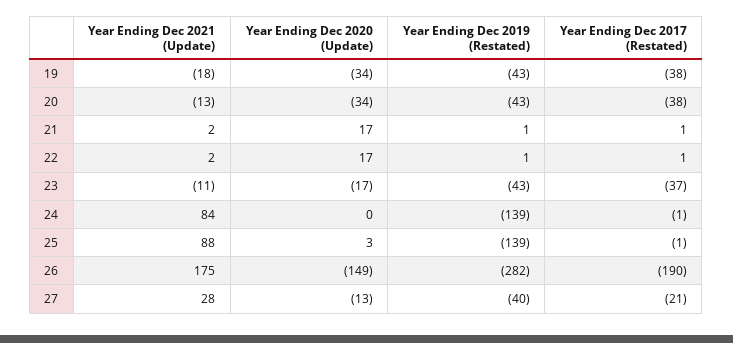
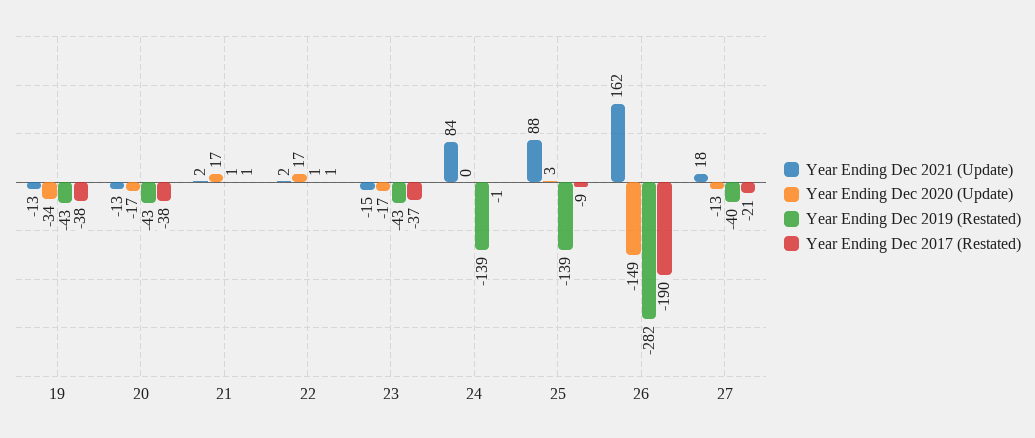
  {
    "Year Ending Dec 2021 (Update)": {
-     "19": -18,
+     "19": -13,
      "20": -13,
      "21": 2,
      "22": 2,
-     "23": -11,
+     "23": -15,
      "24": 84,
      "25": 88,
-     "26": 175,
+     "26": 162,
-     "27": 28
+     "27": 18
    },
    "Year Ending Dec 2020 (Update)": {
      "19": -34,
-     "20": -34,
+     "20": -17,
      "21": 17,
      "22": 17,
      "23": -17,
      "24": 0,
      "25": 3,
      "26": -149,
      "27": -13
    },
    "Year Ending Dec 2019 (Restated)": {
      "19": -43,
      "20": -43,
      "21": 1,
      "22": 1,
      "23": -43,
      "24": -139,
      "25": -139,
      "26": -282,
      "27": -40
    },
    "Year Ending Dec 2017 (Restated)": {
      "19": -38,
      "20": -38,
      "21": 1,
      "22": 1,
      "23": -37,
      "24": -1,
-     "25": -1,
+     "25": -9,
      "26": -190,
      "27": -21
    }
  }

